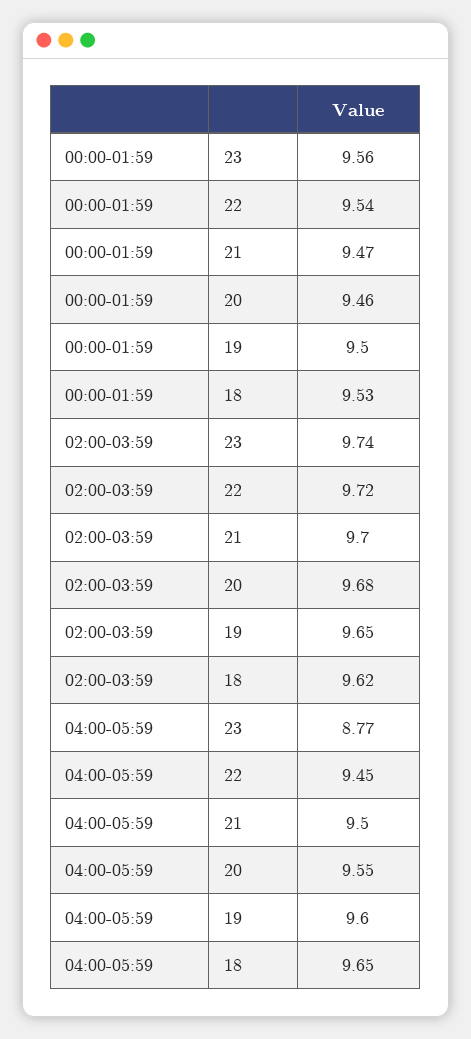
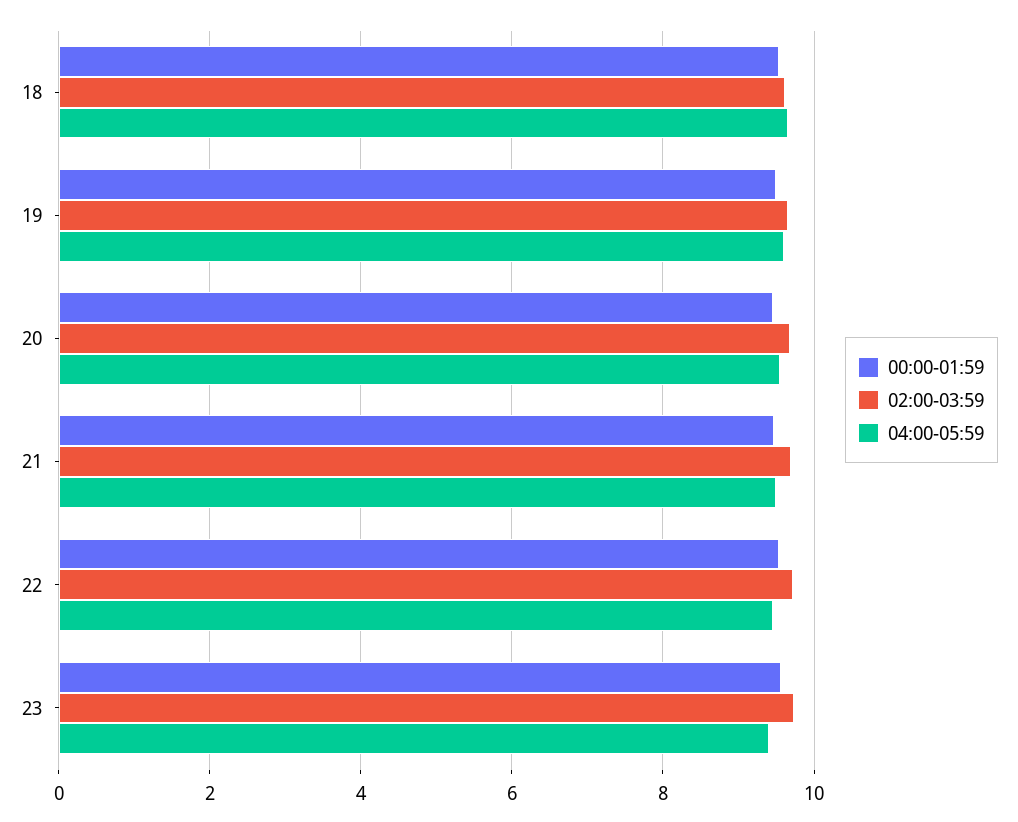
  {
    "00:00-01:59": {
      "23": 9.56,
      "22": 9.54,
      "21": 9.47,
      "20": 9.46,
      "19": 9.5,
      "18": 9.53
    },
    "02:00-03:59": {
      "23": 9.74,
      "22": 9.72,
      "21": 9.7,
      "20": 9.68,
      "19": 9.65,
      "18": 9.62
    },
    "04:00-05:59": {
-     "23": 8.77,
+     "23": 9.4,
      "22": 9.45,
      "21": 9.5,
      "20": 9.55,
      "19": 9.6,
      "18": 9.65
    }
  }

